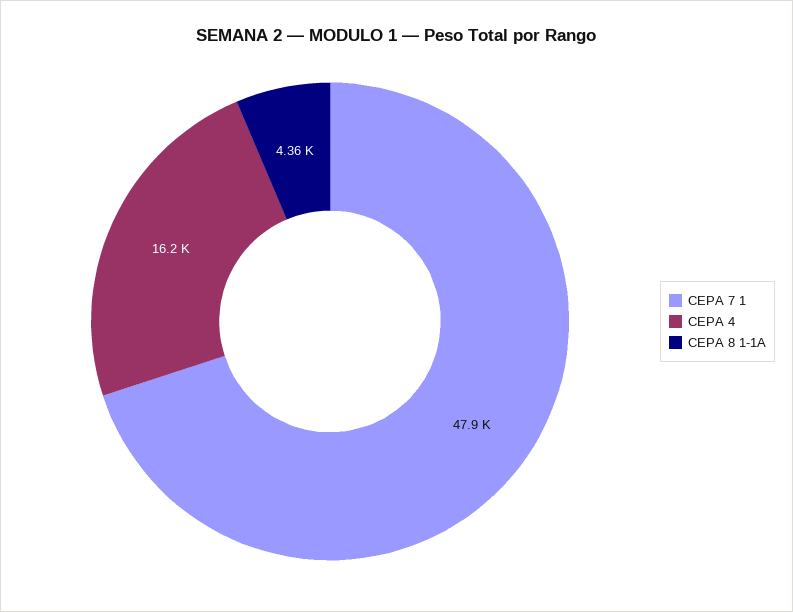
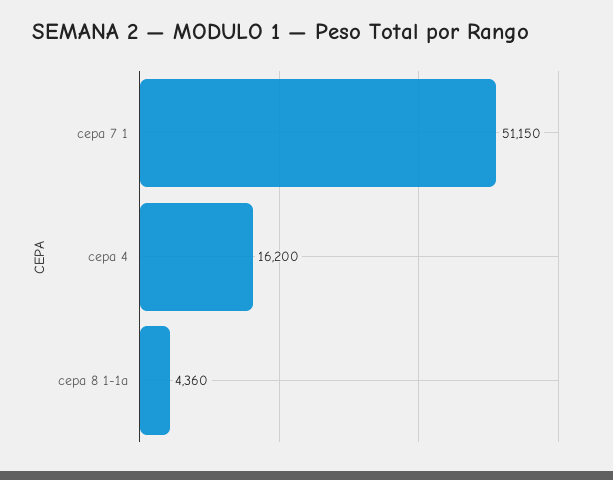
  {
-   "CEPA 7 1": 47900,
+   "CEPA 7 1": 51150,
    "CEPA 4": 16200,
    "CEPA 8 1-1A": 4360
  }

